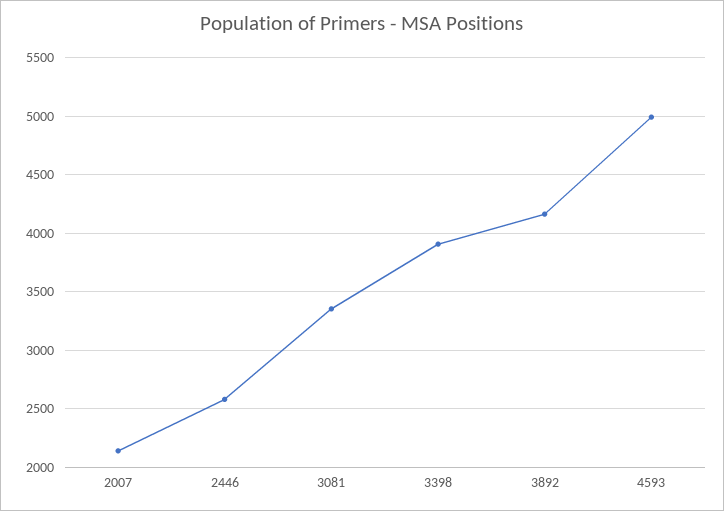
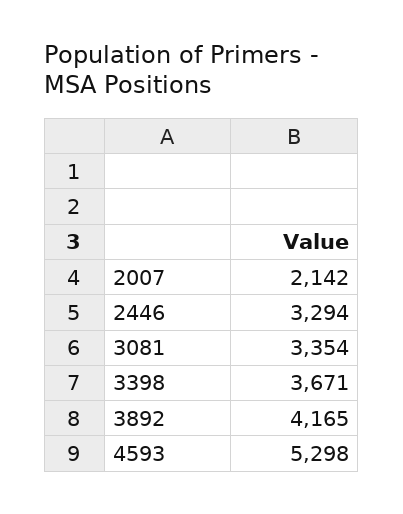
  {
    "2007": 2142,
-   "2446": 2600,
+   "2446": 3294,
    "3081": 3354,
-   "3398": 3900,
+   "3398": 3671,
    "3892": 4165,
-   "4593": 5000
+   "4593": 5298
  }

